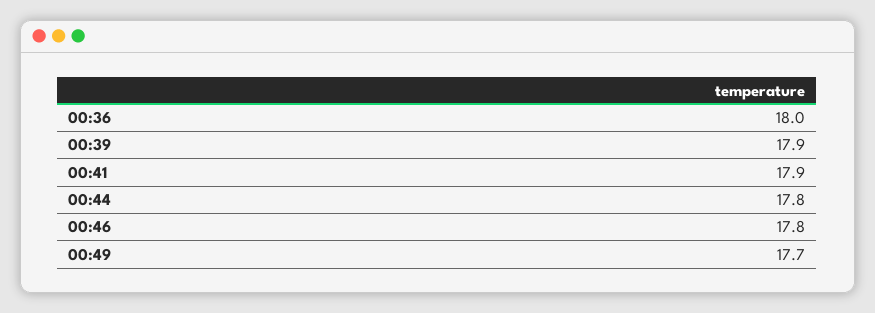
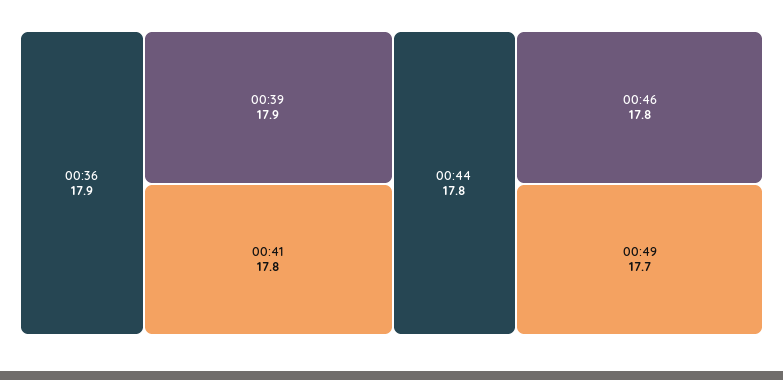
  {
-   "00:36": 18,
+   "00:36": 17.9,
    "00:39": 17.9,
-   "00:41": 17.9,
+   "00:41": 17.8,
    "00:44": 17.8,
    "00:46": 17.8,
    "00:49": 17.7
  }

